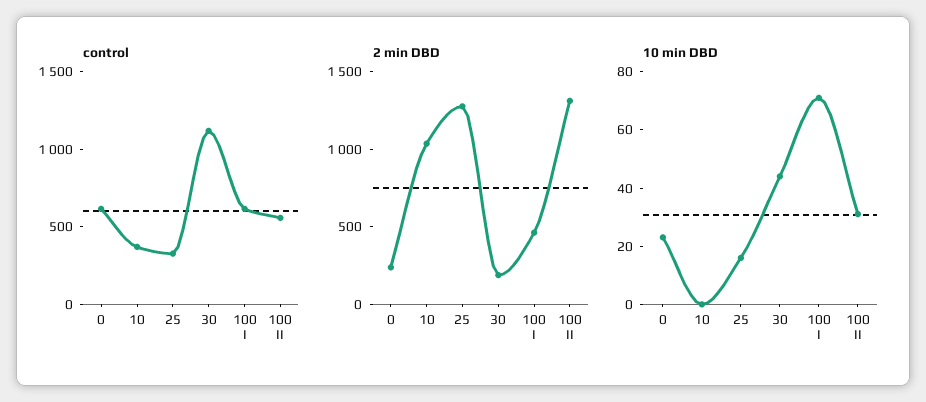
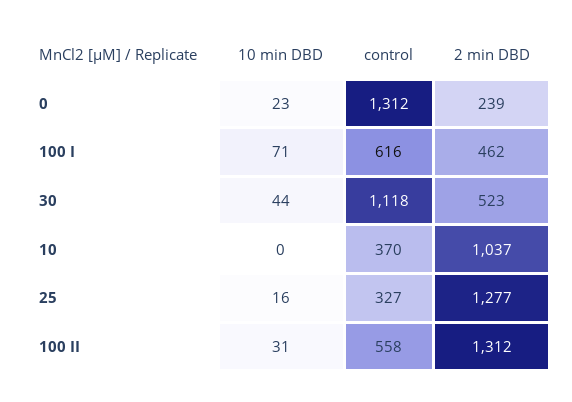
  {
    "control": {
-     "0": 600,
+     "0": 1312,
      "10": 370,
      "25": 327,
      "30": 1118,
      "100 I": 616,
      "100 II": 558
    },
    "2 min DBD": {
      "0": 239,
      "10": 1037,
      "25": 1277,
-     "30": 200,
+     "30": 523,
      "100 I": 462,
      "100 II": 1312
    },
    "10 min DBD": {
      "0": 23,
      "10": 0,
      "25": 16,
      "30": 44,
      "100 I": 71,
      "100 II": 31
    }
  }

